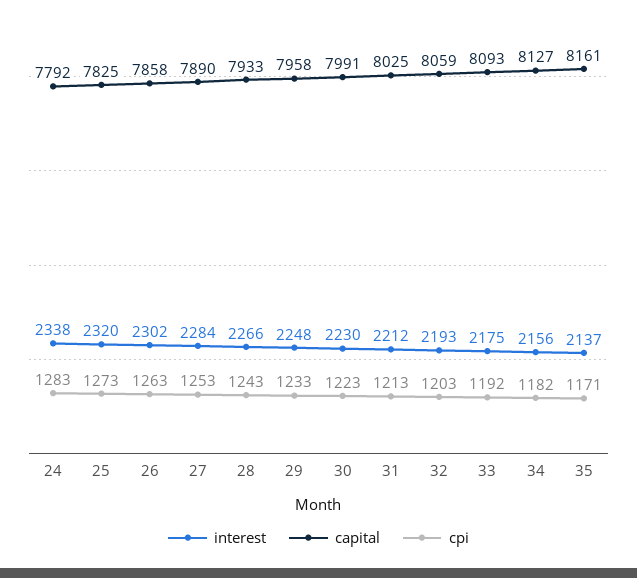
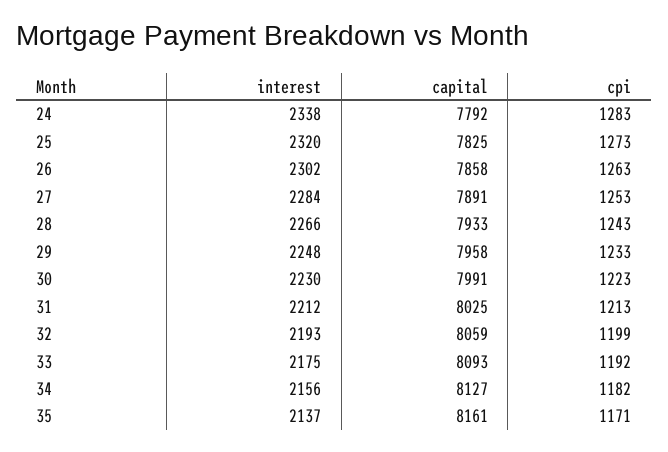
  {
    "interest": {
      "24": 2338,
      "25": 2320,
      "26": 2302,
      "27": 2284,
      "28": 2266,
      "29": 2248,
      "30": 2230,
      "31": 2212,
      "32": 2193,
      "33": 2175,
      "34": 2156,
      "35": 2137
    },
    "capital": {
      "24": 7792,
      "25": 7825,
      "26": 7858,
-     "27": 7890,
+     "27": 7891,
      "28": 7933,
      "29": 7958,
      "30": 7991,
      "31": 8025,
      "32": 8059,
      "33": 8093,
      "34": 8127,
      "35": 8161
    },
    "cpi": {
      "24": 1283,
      "25": 1273,
      "26": 1263,
      "27": 1253,
      "28": 1243,
      "29": 1233,
      "30": 1223,
      "31": 1213,
-     "32": 1203,
+     "32": 1199,
      "33": 1192,
      "34": 1182,
      "35": 1171
    }
  }

